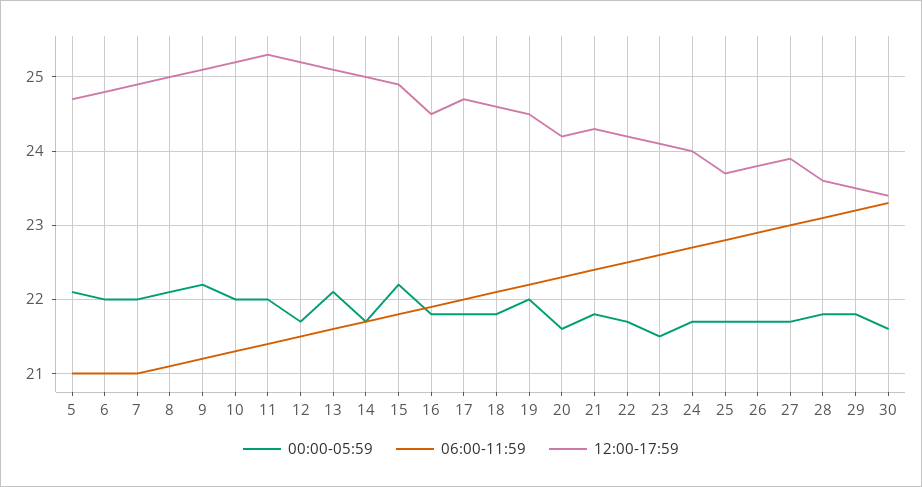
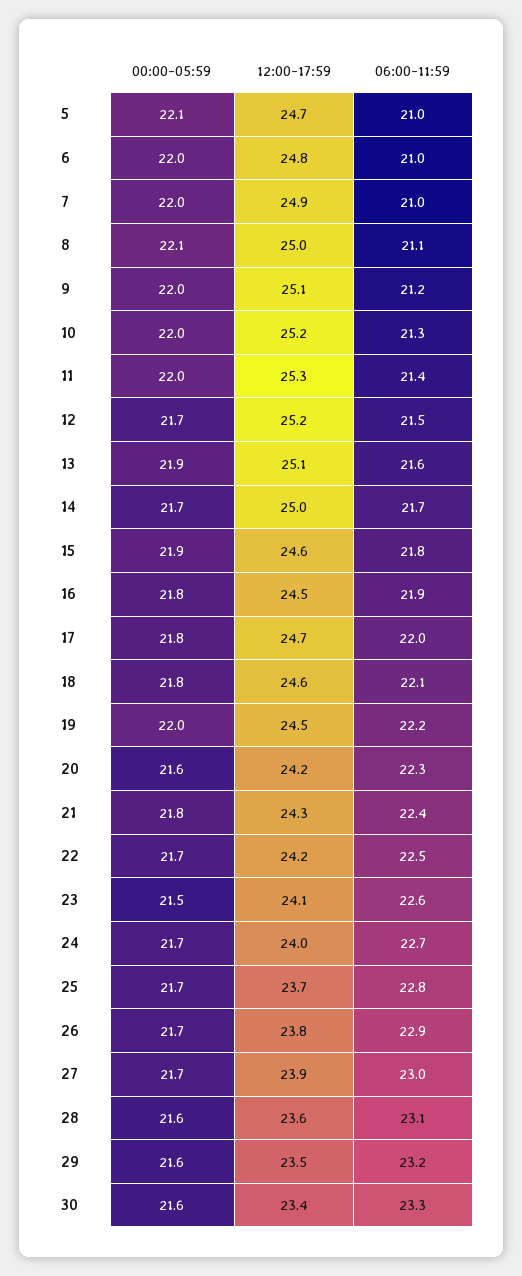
  {
    "00:00-05:59": {
      "5": 22.1,
      "6": 22,
      "7": 22,
      "8": 22.1,
-     "9": 22.2,
+     "9": 22,
      "10": 22,
      "11": 22,
      "12": 21.7,
-     "13": 22.1,
+     "13": 21.9,
      "14": 21.7,
-     "15": 22.2,
+     "15": 21.9,
      "16": 21.8,
      "17": 21.8,
      "18": 21.8,
      "19": 22,
      "20": 21.6,
      "21": 21.8,
      "22": 21.7,
      "23": 21.5,
      "24": 21.7,
      "25": 21.7,
      "26": 21.7,
      "27": 21.7,
-     "28": 21.8,
+     "28": 21.6,
-     "29": 21.8,
+     "29": 21.6,
      "30": 21.6
    },
    "06:00-11:59": {
      "5": 21,
      "6": 21,
      "7": 21,
      "8": 21.1,
      "9": 21.2,
      "10": 21.3,
      "11": 21.4,
      "12": 21.5,
      "13": 21.6,
      "14": 21.7,
      "15": 21.8,
      "16": 21.9,
      "17": 22,
      "18": 22.1,
      "19": 22.2,
      "20": 22.3,
      "21": 22.4,
      "22": 22.5,
      "23": 22.6,
      "24": 22.7,
      "25": 22.8,
      "26": 22.9,
      "27": 23,
      "28": 23.1,
      "29": 23.2,
      "30": 23.3
    },
    "12:00-17:59": {
      "5": 24.7,
      "6": 24.8,
      "7": 24.9,
      "8": 25,
      "9": 25.1,
      "10": 25.2,
      "11": 25.3,
      "12": 25.2,
      "13": 25.1,
      "14": 25,
-     "15": 24.9,
+     "15": 24.6,
      "16": 24.5,
      "17": 24.7,
      "18": 24.6,
      "19": 24.5,
      "20": 24.2,
      "21": 24.3,
      "22": 24.2,
      "23": 24.1,
      "24": 24,
      "25": 23.7,
      "26": 23.8,
      "27": 23.9,
      "28": 23.6,
      "29": 23.5,
      "30": 23.4
    }
  }

